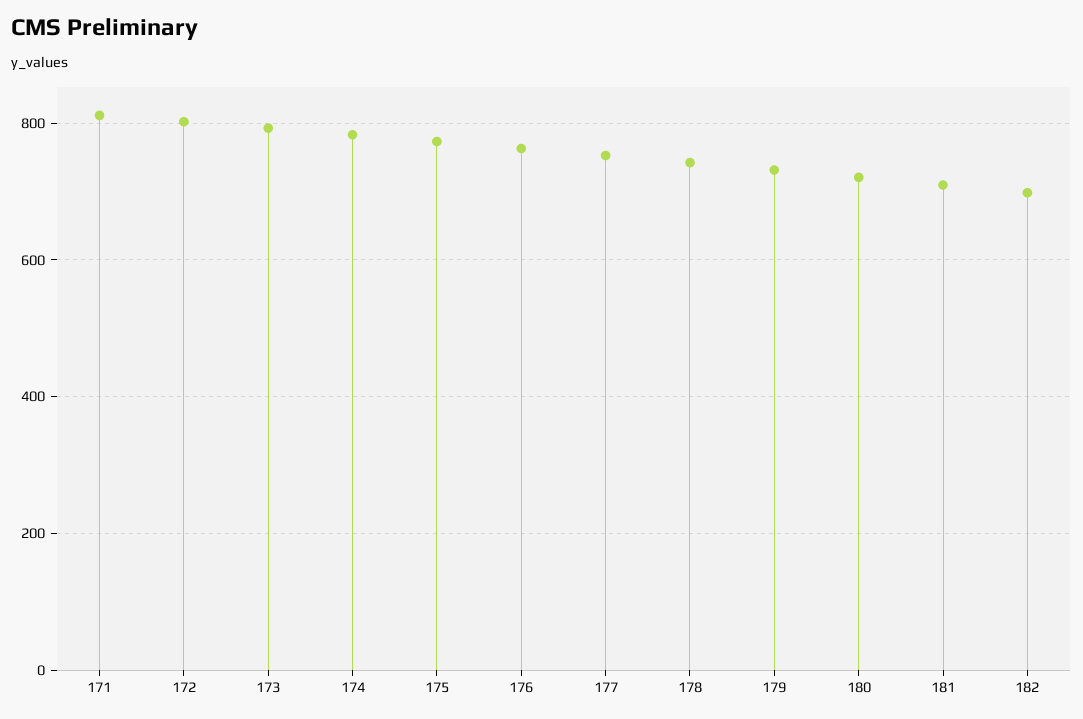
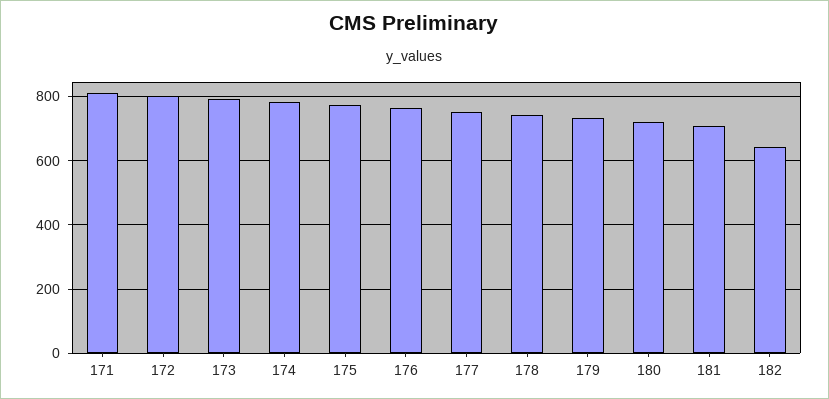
  {
    "171": 820,
    "172": 800,
    "173": 800,
    "174": 780,
    "175": 780,
    "176": 760,
    "177": 760,
    "178": 740,
    "179": 740,
    "180": 720,
    "181": 700,
-   "182": 700
+   "182": 640
  }

